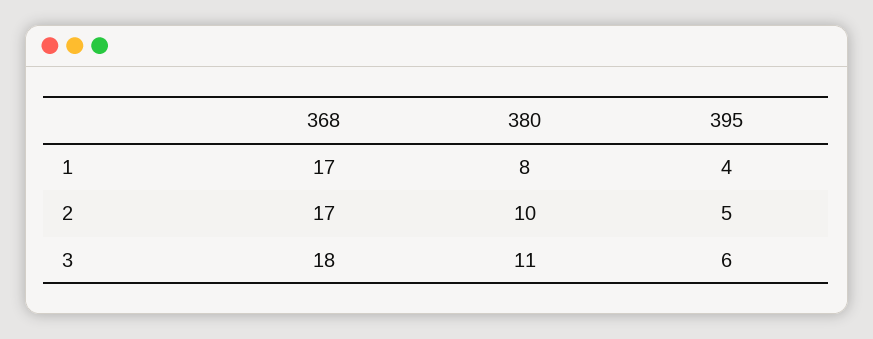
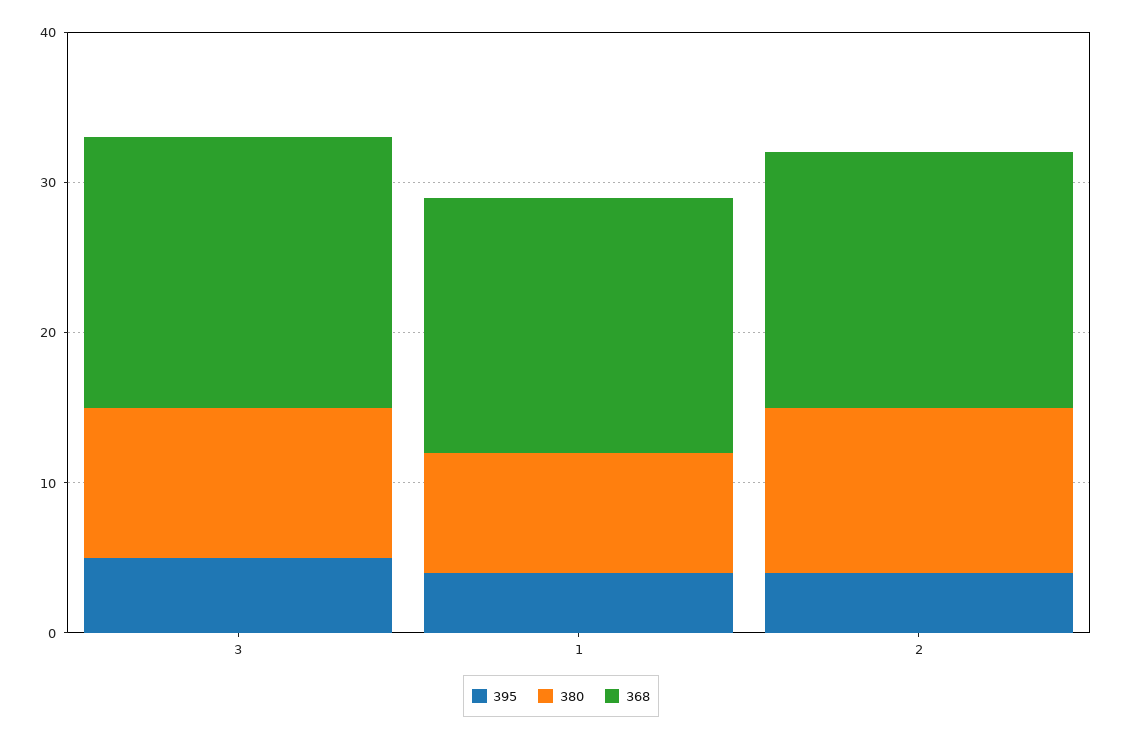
  {
    "368": {
      "1": 17,
      "2": 17,
      "3": 18
    },
    "380": {
      "1": 8,
-     "2": 10,
+     "2": 11,
-     "3": 11
+     "3": 10
    },
    "395": {
      "1": 4,
-     "2": 5,
+     "2": 4,
-     "3": 6
+     "3": 5
    }
  }

